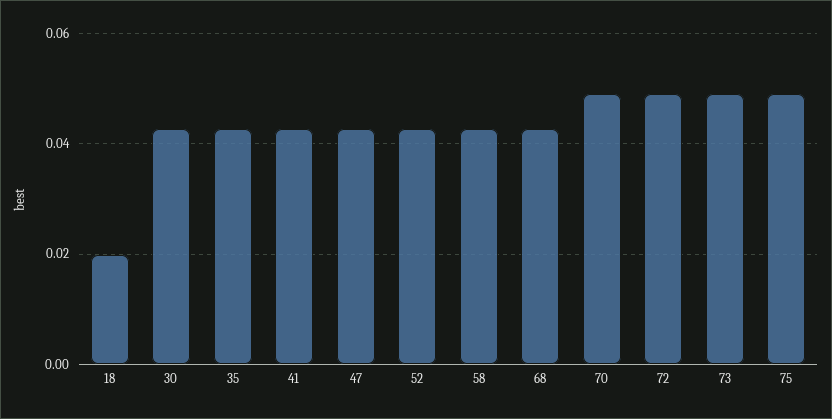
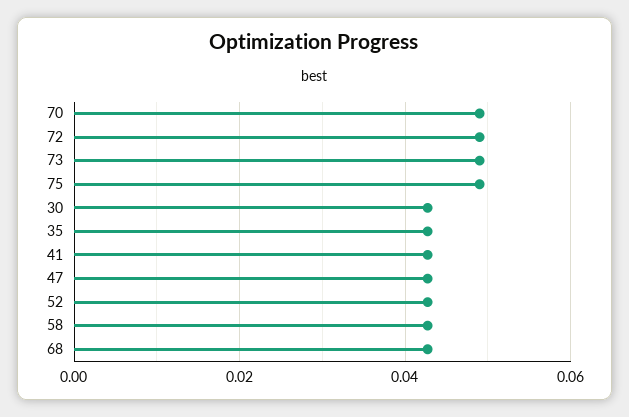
  {
-   "18": 0.02,
    "30": 0.042,
    "35": 0.042,
    "41": 0.042,
    "47": 0.042,
    "52": 0.042,
    "58": 0.042,
    "68": 0.042,
    "70": 0.05,
    "72": 0.05,
    "73": 0.05,
    "75": 0.05
  }

